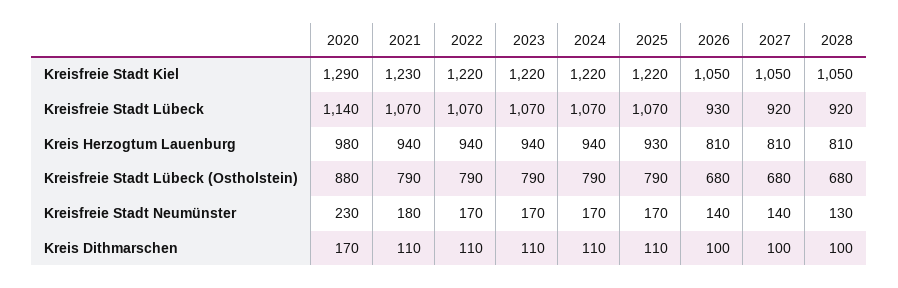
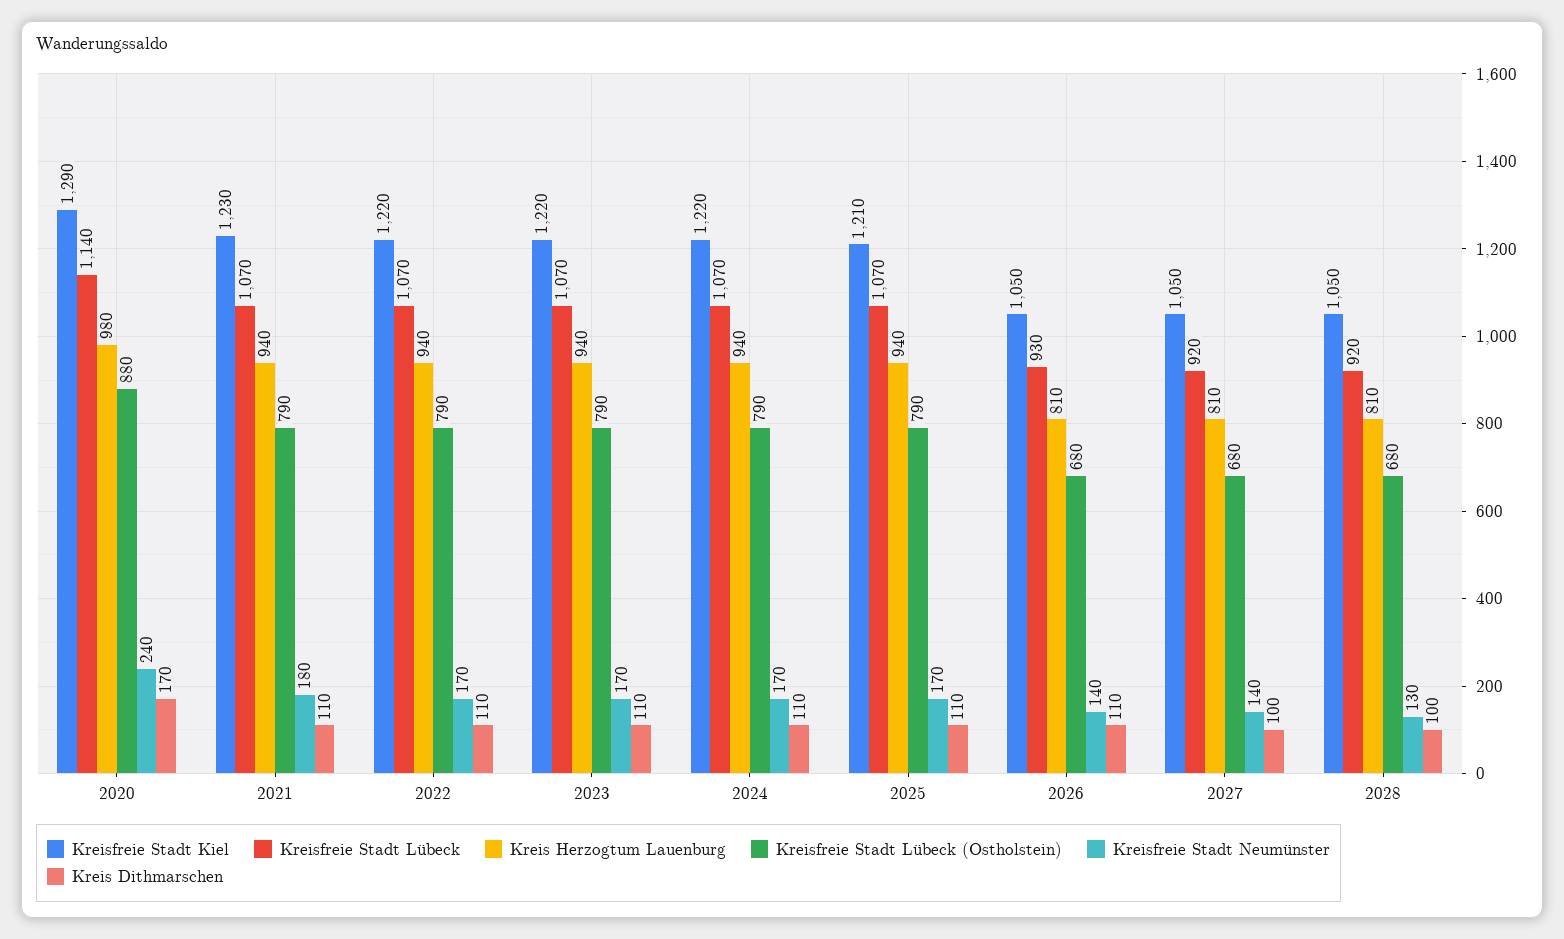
  {
    "Kreisfreie Stadt Kiel": {
      "2020": 1290,
      "2021": 1230,
      "2022": 1220,
      "2023": 1220,
      "2024": 1220,
-     "2025": 1220,
+     "2025": 1210,
      "2026": 1050,
      "2027": 1050,
      "2028": 1050
    },
    "Kreisfreie Stadt Lübeck": {
      "2020": 1140,
      "2021": 1070,
      "2022": 1070,
      "2023": 1070,
      "2024": 1070,
      "2025": 1070,
      "2026": 930,
      "2027": 920,
      "2028": 920
    },
    "Kreis Herzogtum Lauenburg": {
      "2020": 980,
      "2021": 940,
      "2022": 940,
      "2023": 940,
      "2024": 940,
-     "2025": 930,
+     "2025": 940,
      "2026": 810,
      "2027": 810,
      "2028": 810
    },
    "Kreisfreie Stadt Lübeck (Ostholstein)": {
      "2020": 880,
      "2021": 790,
      "2022": 790,
      "2023": 790,
      "2024": 790,
      "2025": 790,
      "2026": 680,
      "2027": 680,
      "2028": 680
    },
    "Kreisfreie Stadt Neumünster": {
-     "2020": 230,
+     "2020": 240,
      "2021": 180,
      "2022": 170,
      "2023": 170,
      "2024": 170,
      "2025": 170,
      "2026": 140,
      "2027": 140,
      "2028": 130
    },
    "Kreis Dithmarschen": {
      "2020": 170,
      "2021": 110,
      "2022": 110,
      "2023": 110,
      "2024": 110,
      "2025": 110,
-     "2026": 100,
+     "2026": 110,
      "2027": 100,
      "2028": 100
    }
  }

